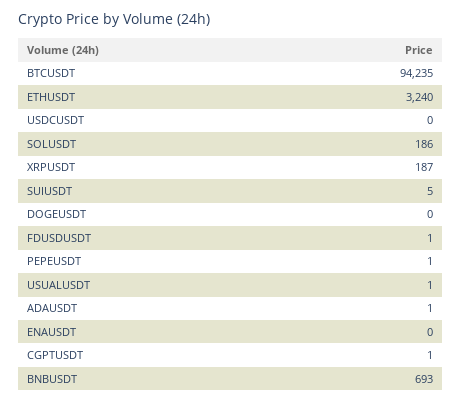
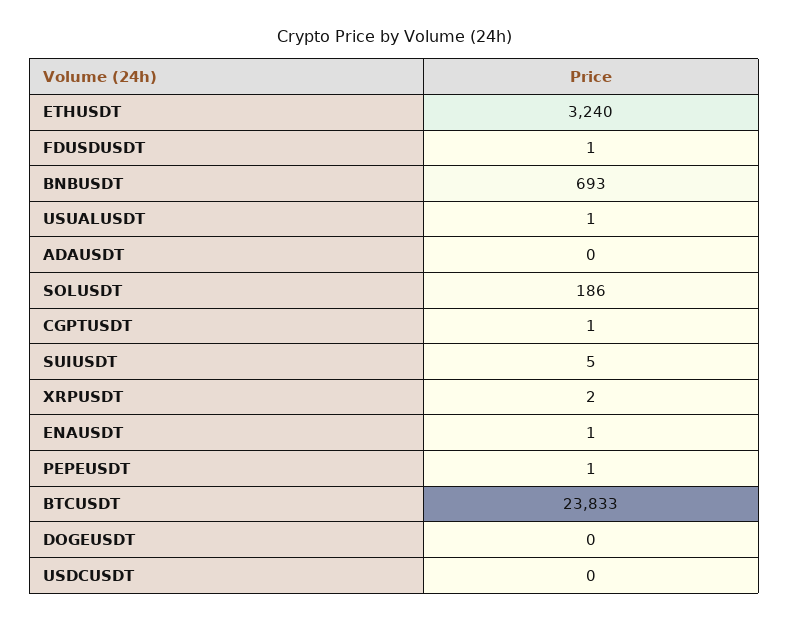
  {
-   "BTCUSDT": 94235,
+   "BTCUSDT": 23833,
    "ETHUSDT": 3240,
    "USDCUSDT": 0,
    "SOLUSDT": 186,
-   "XRPUSDT": 187,
+   "XRPUSDT": 2,
    "SUIUSDT": 5,
    "DOGEUSDT": 0,
    "FDUSDUSDT": 1,
    "PEPEUSDT": 1,
    "USUALUSDT": 1,
-   "ADAUSDT": 1,
+   "ADAUSDT": 0,
-   "ENAUSDT": 0,
+   "ENAUSDT": 1,
    "CGPTUSDT": 1,
    "BNBUSDT": 693
  }

